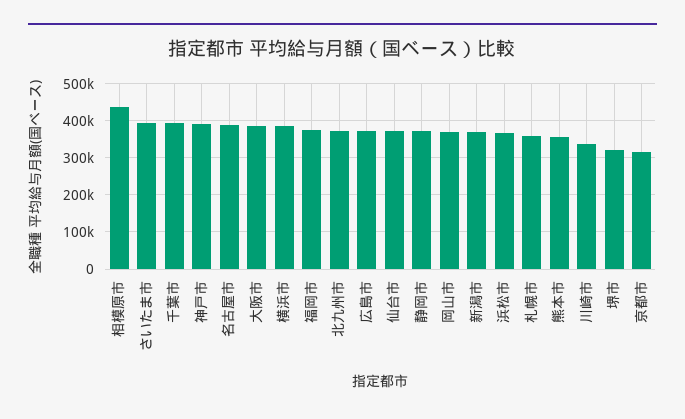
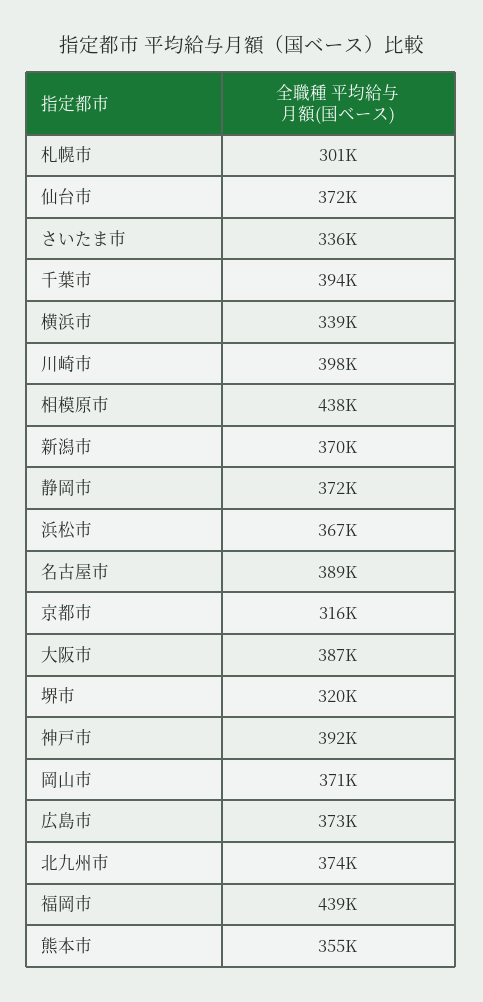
  {
    "相模原市": 438000,
-   "さいたま市": 400000,
+   "さいたま市": 336000,
    "千葉市": 394000,
    "神戸市": 392000,
    "名古屋市": 389000,
    "大阪市": 387000,
-   "横浜市": 380000,
+   "横浜市": 339000,
-   "福岡市": 380000,
+   "福岡市": 439000,
    "北九州市": 374000,
    "広島市": 373000,
    "仙台市": 372000,
    "静岡市": 372000,
    "岡山市": 371000,
    "新潟市": 370000,
    "浜松市": 367000,
-   "札幌市": 360000,
+   "札幌市": 301000,
    "熊本市": 355000,
-   "川崎市": 340000,
+   "川崎市": 398000,
    "堺市": 320000,
    "京都市": 316000
  }

